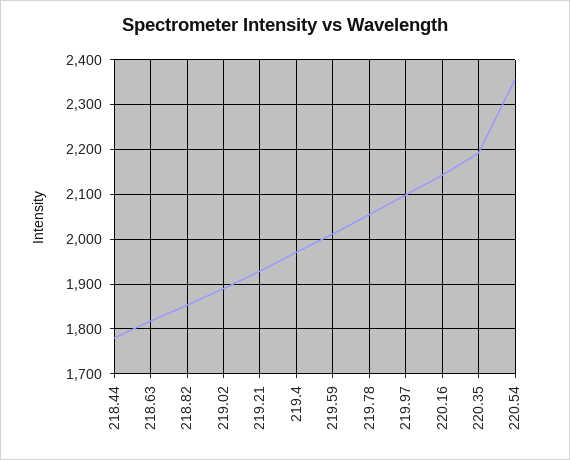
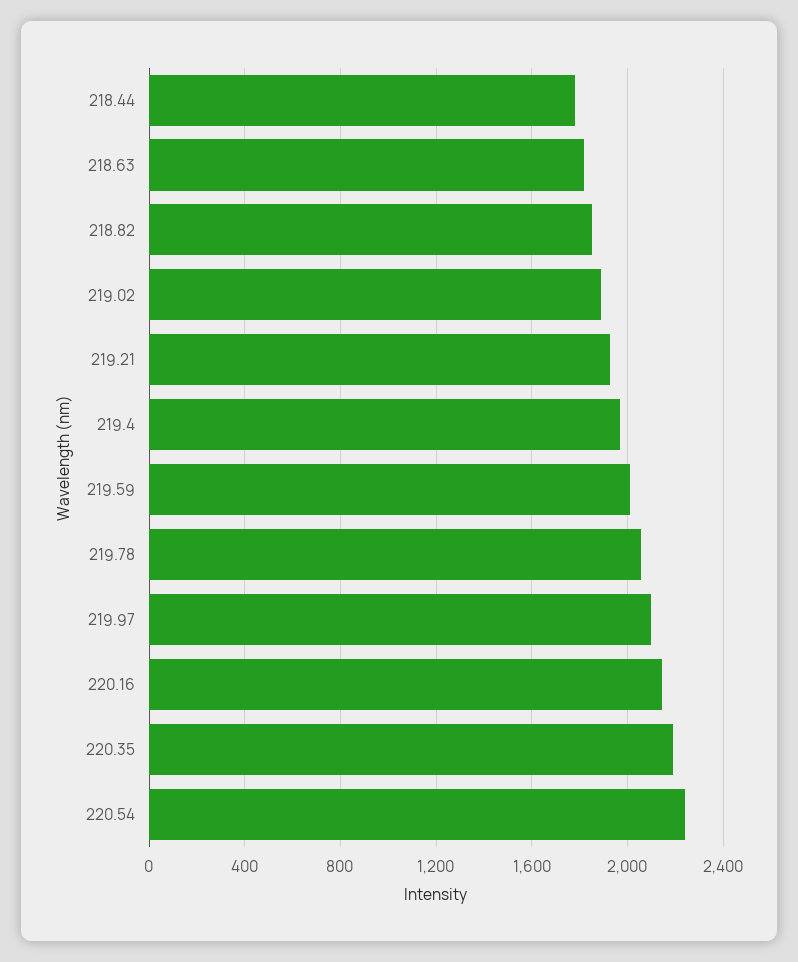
  {
    "218.44": 1780,
    "218.63": 1820,
    "218.82": 1860,
    "219.02": 1900,
    "219.21": 1920,
    "219.4": 1980,
    "219.59": 2020,
    "219.78": 2060,
    "219.97": 2100,
    "220.16": 2140,
    "220.35": 2200,
-   "220.54": 2360
+   "220.54": 2250
  }

